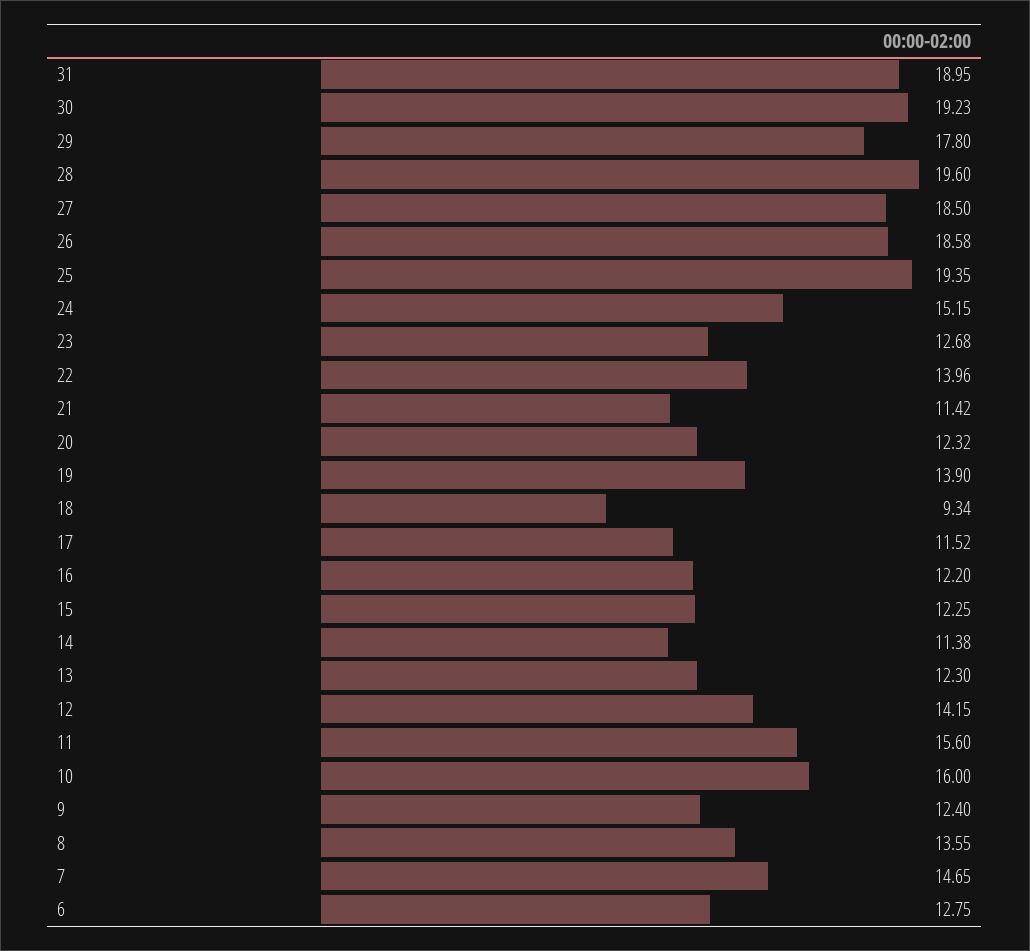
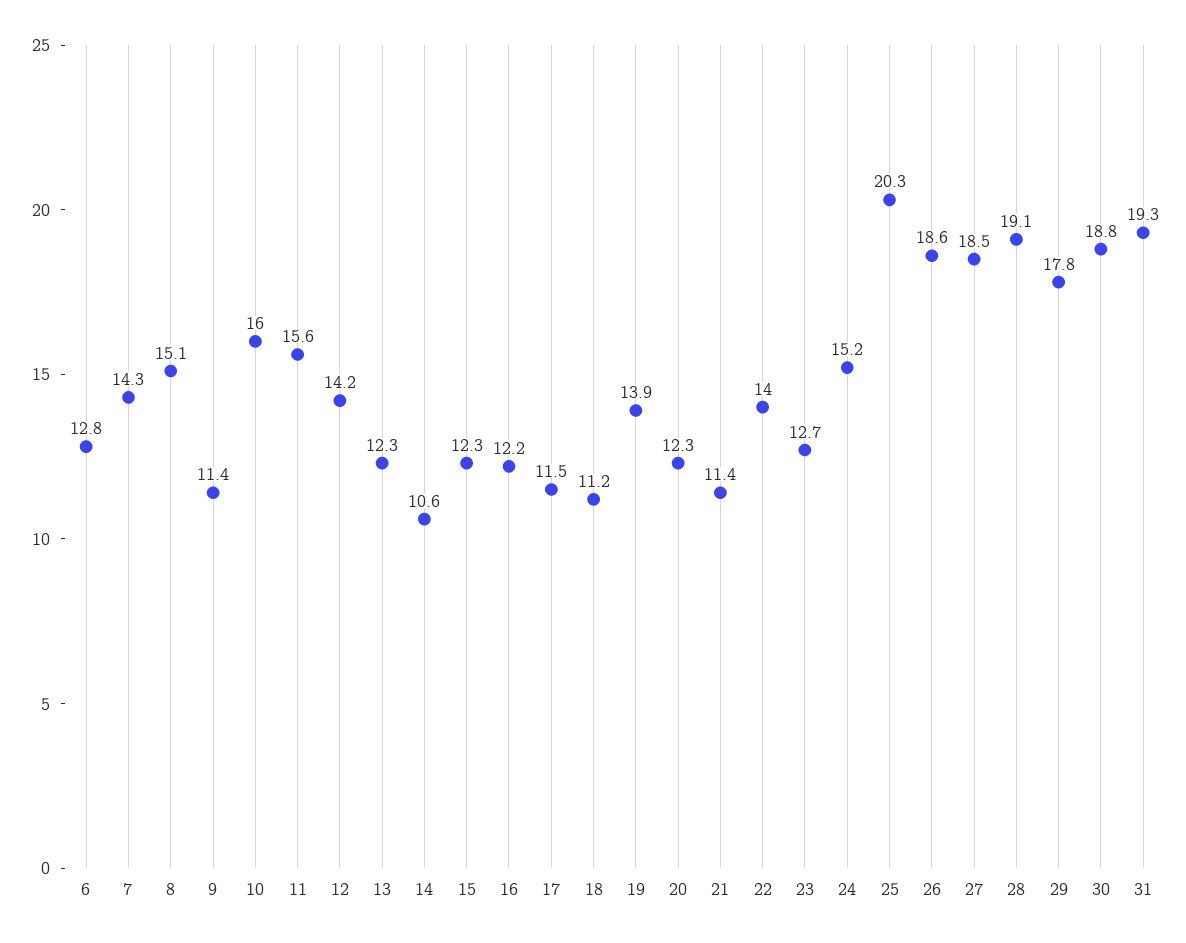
  {
-   "31": 18.95,
+   "31": 19.3,
-   "30": 19.23,
+   "30": 18.8,
    "29": 17.8,
-   "28": 19.6,
+   "28": 19.1,
    "27": 18.5,
    "26": 18.58,
-   "25": 19.35,
+   "25": 20.3,
    "24": 15.15,
    "23": 12.68,
    "22": 13.96,
    "21": 11.42,
    "20": 12.32,
    "19": 13.9,
-   "18": 9.34,
+   "18": 11.2,
    "17": 11.52,
    "16": 12.2,
    "15": 12.25,
-   "14": 11.38,
+   "14": 10.6,
    "13": 12.3,
    "12": 14.15,
    "11": 15.6,
    "10": 16,
-   "9": 12.4,
+   "9": 11.4,
-   "8": 13.55,
+   "8": 15.1,
-   "7": 14.65,
+   "7": 14.3,
    "6": 12.75
  }

